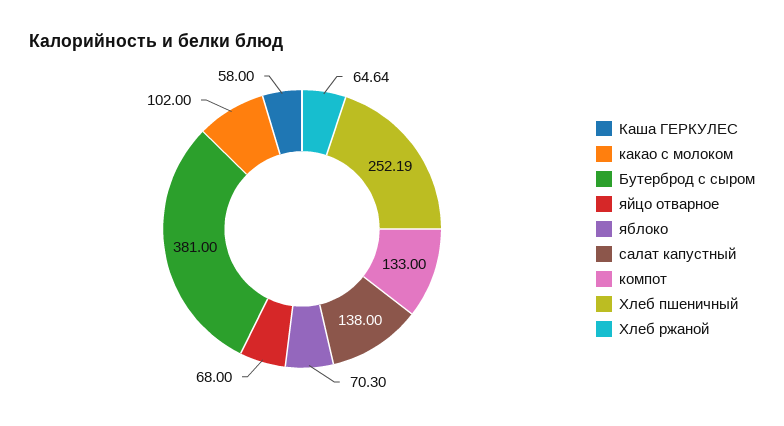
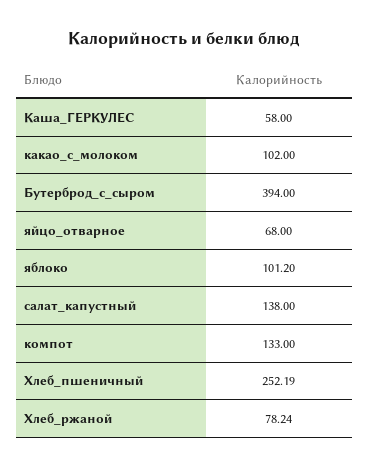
  {
    "Каша ГЕРКУЛЕС": 58,
    "какао с молоком": 102,
-   "Бутерброд с сыром": 381,
+   "Бутерброд с сыром": 394,
    "яйцо отварное": 68,
-   "яблоко": 70.3,
+   "яблоко": 101.2,
    "салат капустный": 138,
    "компот": 133,
    "Хлеб пшеничный": 252.19,
-   "Хлеб ржаной": 64.64
+   "Хлеб ржаной": 78.24
  }

